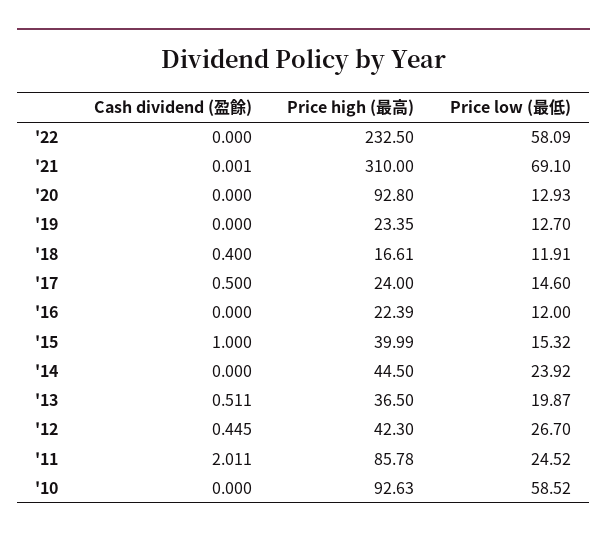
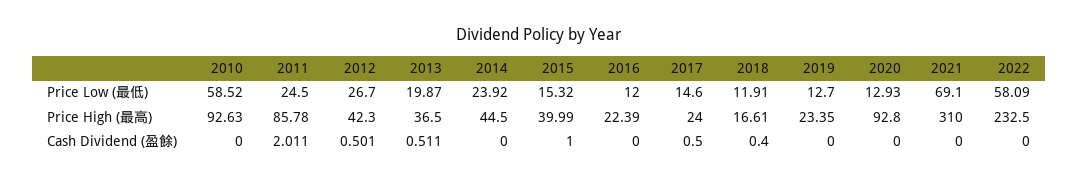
  {
    "Cash dividend (盈餘)": {
      "'22": 0,
-     "'21": 0.001,
+     "'21": 0,
      "'20": 0,
      "'19": 0,
      "'18": 0.4,
      "'17": 0.5,
      "'16": 0,
      "'15": 1,
      "'14": 0,
      "'13": 0.511,
-     "'12": 0.445,
+     "'12": 0.501,
      "'11": 2.011,
      "'10": 0
    },
    "Price high (最高)": {
      "'22": 232.5,
      "'21": 310,
      "'20": 92.8,
      "'19": 23.35,
      "'18": 16.61,
      "'17": 24,
      "'16": 22.39,
      "'15": 39.99,
      "'14": 44.5,
      "'13": 36.5,
      "'12": 42.3,
      "'11": 85.78,
      "'10": 92.63
    },
    "Price low (最低)": {
      "'22": 58.09,
      "'21": 69.1,
      "'20": 12.93,
      "'19": 12.7,
      "'18": 11.91,
      "'17": 14.6,
      "'16": 12,
      "'15": 15.32,
      "'14": 23.92,
      "'13": 19.87,
      "'12": 26.7,
-     "'11": 24.52,
+     "'11": 24.5,
      "'10": 58.52
    }
  }

